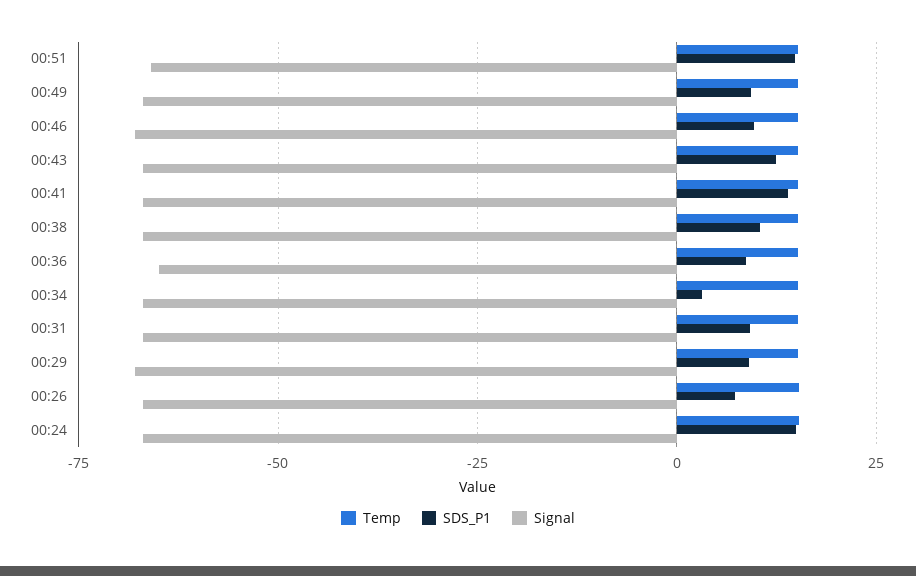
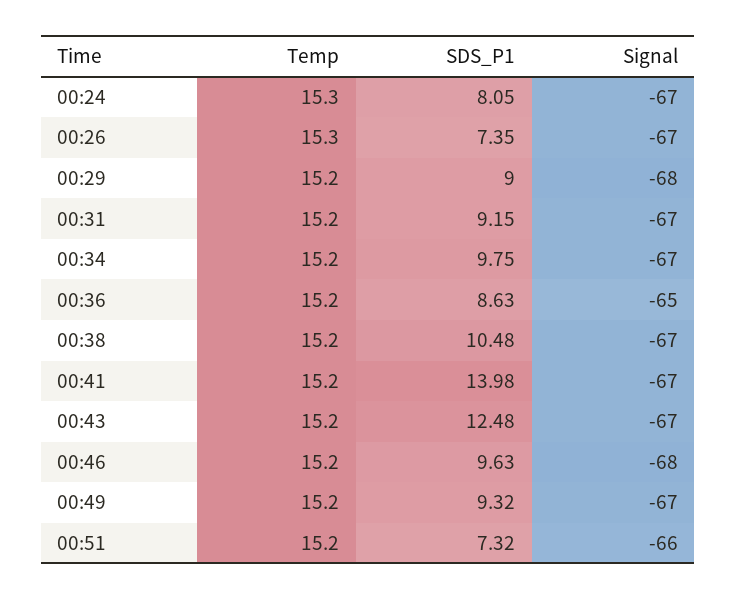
  {
    "Temp": {
      "00:51": 15.2,
      "00:49": 15.2,
      "00:46": 15.2,
      "00:43": 15.2,
      "00:41": 15.2,
      "00:38": 15.2,
      "00:36": 15.2,
      "00:34": 15.2,
      "00:31": 15.2,
      "00:29": 15.2,
      "00:26": 15.3,
      "00:24": 15.3
    },
    "SDS_P1": {
-     "00:51": 15,
+     "00:51": 7.32,
      "00:49": 9.32,
      "00:46": 9.63,
      "00:43": 12.48,
      "00:41": 13.98,
      "00:38": 10.48,
      "00:36": 8.63,
-     "00:34": 2.5,
+     "00:34": 9.75,
      "00:31": 9.15,
      "00:29": 9,
      "00:26": 7.35,
-     "00:24": 15
+     "00:24": 8.05
    },
    "Signal": {
      "00:51": -66,
      "00:49": -67,
      "00:46": -68,
      "00:43": -67,
      "00:41": -67,
      "00:38": -67,
      "00:36": -65,
      "00:34": -67,
      "00:31": -67,
      "00:29": -68,
      "00:26": -67,
      "00:24": -67
    }
  }

